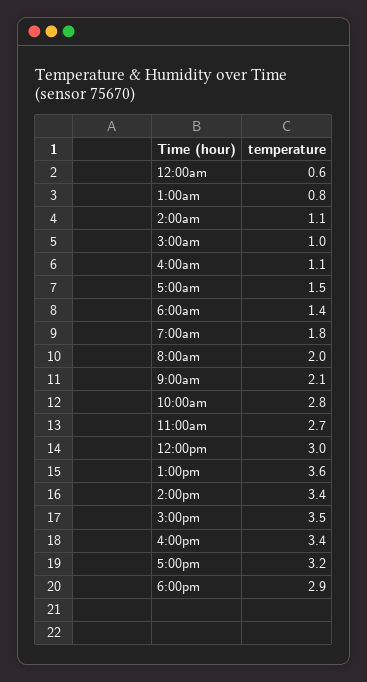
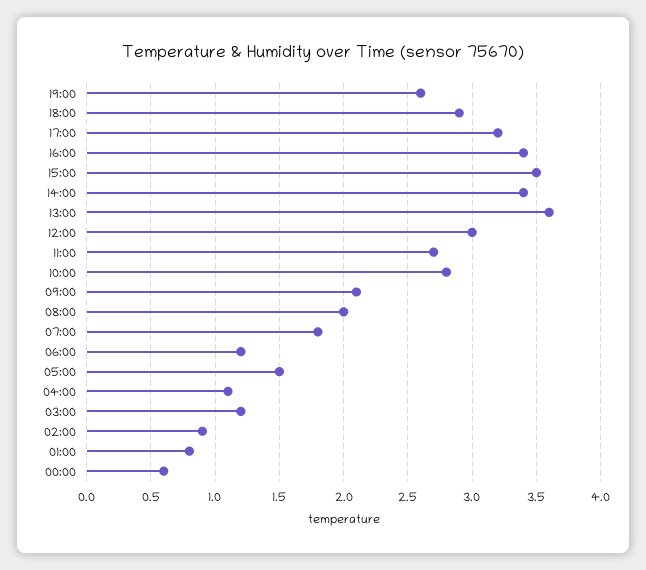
  {
    "12:00am": 0.6,
    "1:00am": 0.8,
-   "2:00am": 1.1,
+   "2:00am": 0.9,
-   "3:00am": 1,
+   "3:00am": 1.2,
    "4:00am": 1.1,
    "5:00am": 1.5,
-   "6:00am": 1.4,
+   "6:00am": 1.2,
    "7:00am": 1.8,
    "8:00am": 2,
    "9:00am": 2.1,
    "10:00am": 2.8,
    "11:00am": 2.7,
    "12:00pm": 3,
    "1:00pm": 3.6,
    "2:00pm": 3.4,
    "3:00pm": 3.5,
    "4:00pm": 3.4,
    "5:00pm": 3.2,
-   "6:00pm": 2.9
+   "6:00pm": 2.9,
+   "19:00": 2.6
  }

